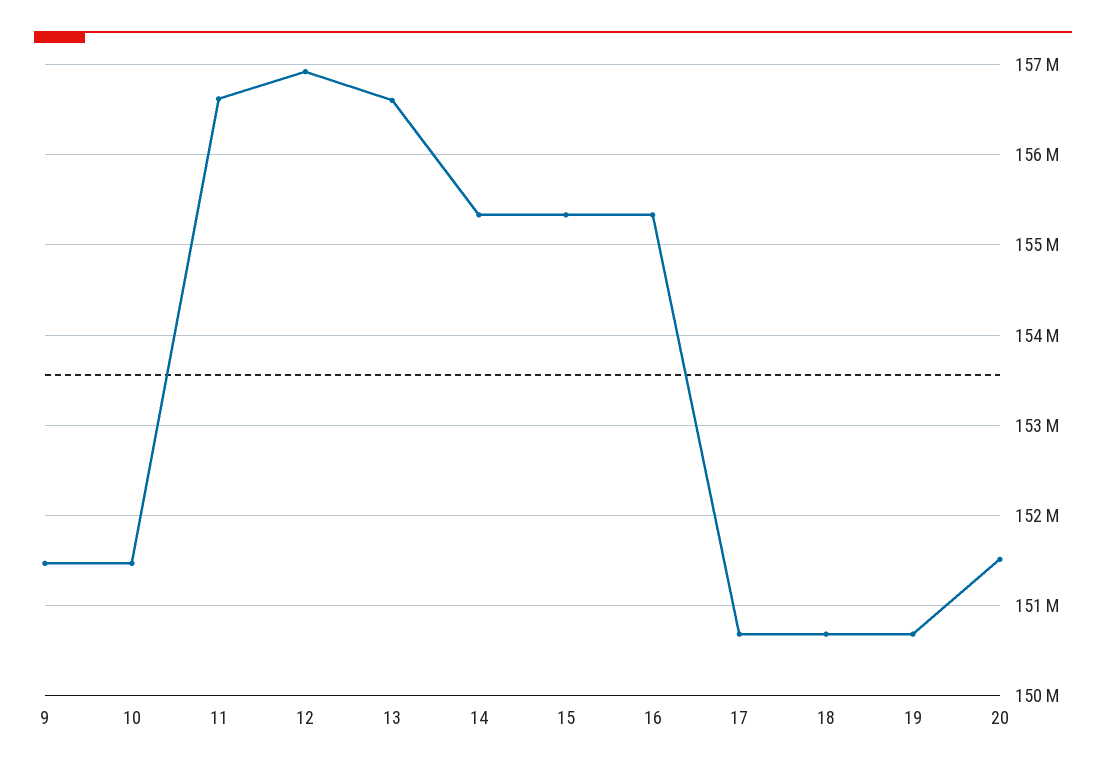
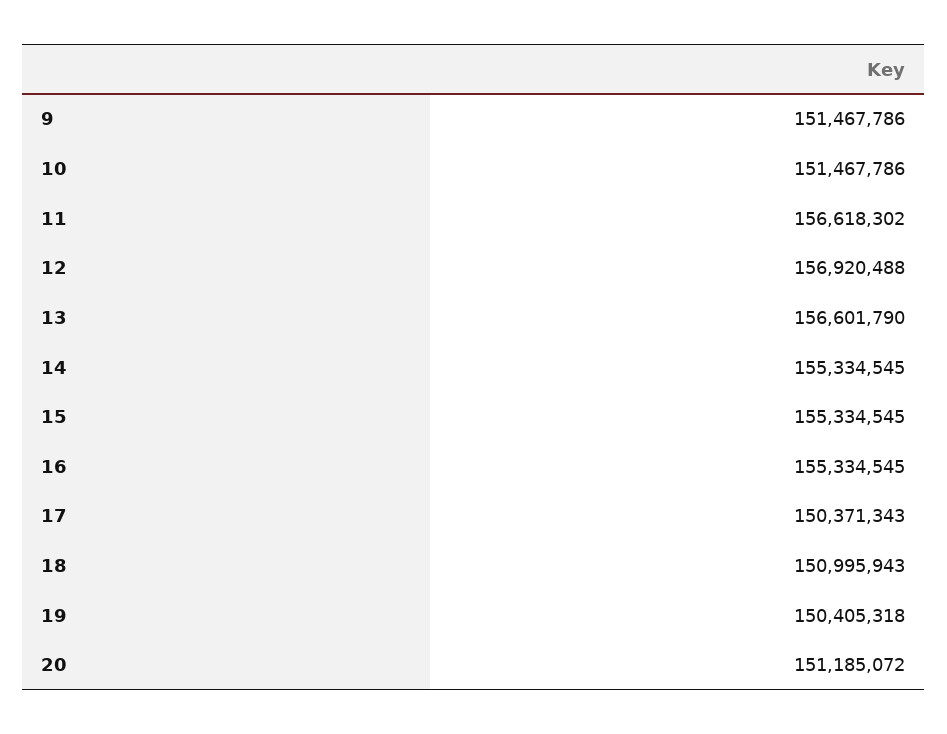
  {
    "9": 151467786,
    "10": 151467786,
    "11": 156618302,
    "12": 156920488,
    "13": 156601790,
    "14": 155334545,
    "15": 155334545,
    "16": 155334545,
-   "17": 150700000,
+   "17": 150371343,
-   "18": 150700000,
+   "18": 150995943,
-   "19": 150700000,
+   "19": 150405318,
-   "20": 151500000
+   "20": 151185072
  }

